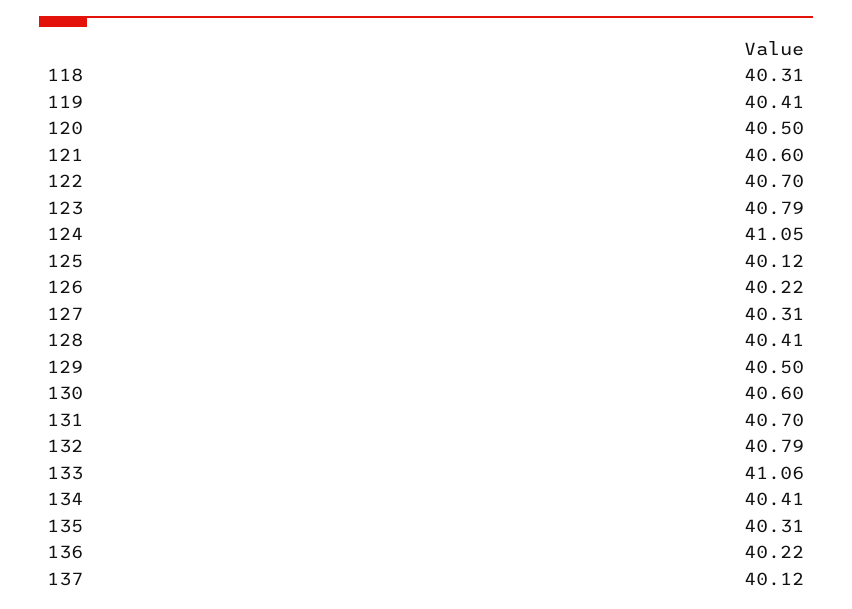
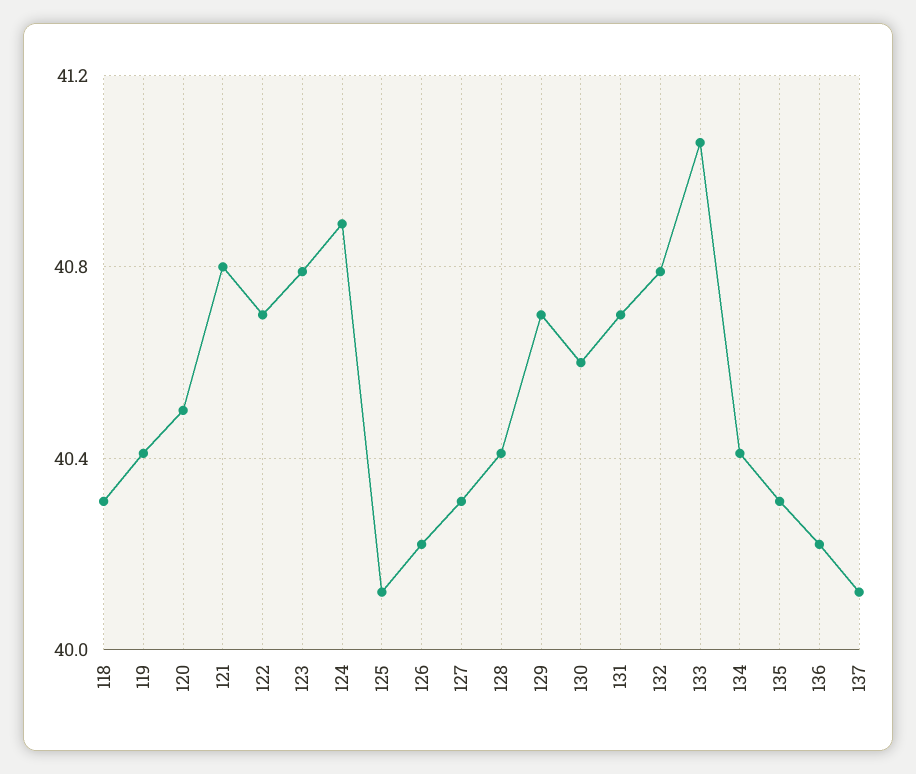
  {
    "118": 40.31,
    "119": 40.41,
    "120": 40.5,
-   "121": 40.6,
+   "121": 40.8,
    "122": 40.7,
    "123": 40.79,
-   "124": 41.05,
+   "124": 40.9,
    "125": 40.12,
    "126": 40.22,
    "127": 40.31,
    "128": 40.41,
-   "129": 40.5,
+   "129": 40.7,
    "130": 40.6,
    "131": 40.7,
    "132": 40.79,
    "133": 41.06,
    "134": 40.41,
    "135": 40.31,
    "136": 40.22,
    "137": 40.12
  }

